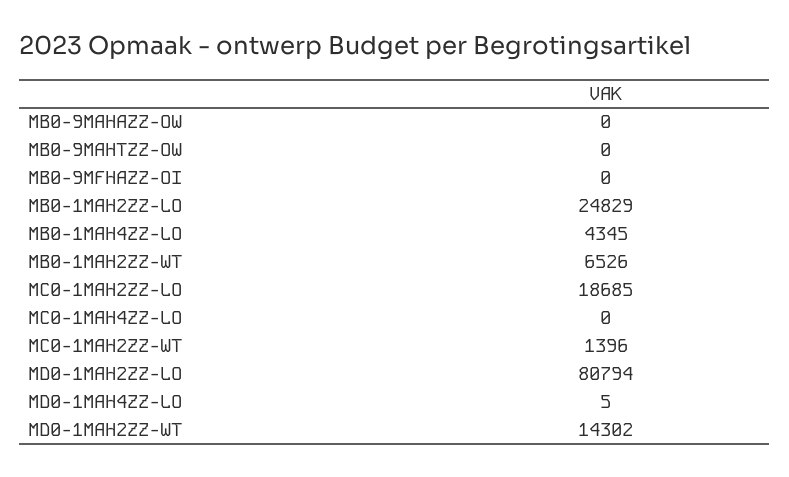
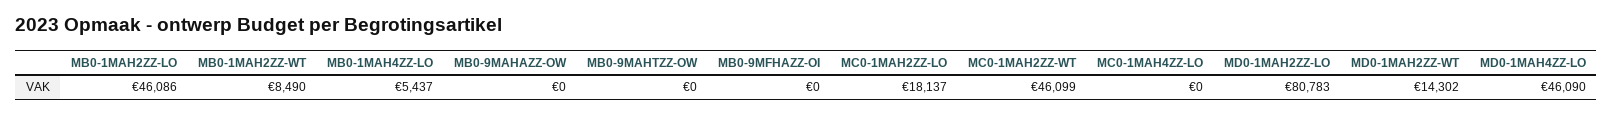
  {
    "MB0-9MAHAZZ-OW": 0,
    "MB0-9MAHTZZ-OW": 0,
    "MB0-9MFHAZZ-OI": 0,
-   "MB0-1MAH2ZZ-LO": 24829,
+   "MB0-1MAH2ZZ-LO": 46086,
-   "MB0-1MAH4ZZ-LO": 4345,
+   "MB0-1MAH4ZZ-LO": 5437,
-   "MB0-1MAH2ZZ-WT": 6526,
+   "MB0-1MAH2ZZ-WT": 8490,
-   "MC0-1MAH2ZZ-LO": 18685,
+   "MC0-1MAH2ZZ-LO": 18137,
    "MC0-1MAH4ZZ-LO": 0,
-   "MC0-1MAH2ZZ-WT": 1396,
+   "MC0-1MAH2ZZ-WT": 46099,
-   "MD0-1MAH2ZZ-LO": 80794,
+   "MD0-1MAH2ZZ-LO": 80783,
-   "MD0-1MAH4ZZ-LO": 5,
+   "MD0-1MAH4ZZ-LO": 46090,
    "MD0-1MAH2ZZ-WT": 14302
  }

